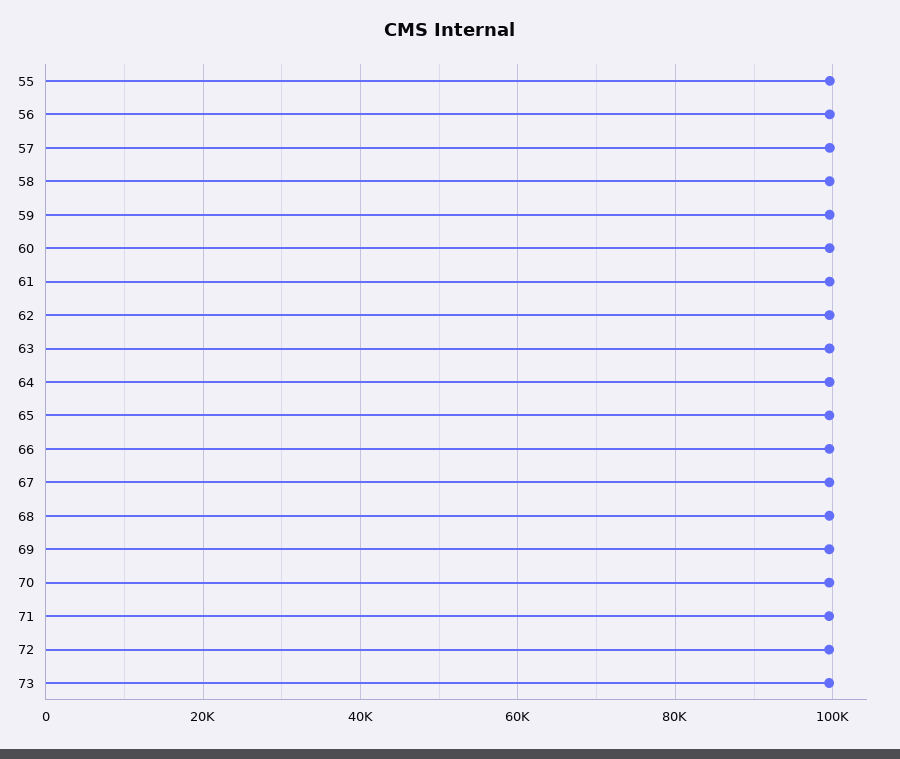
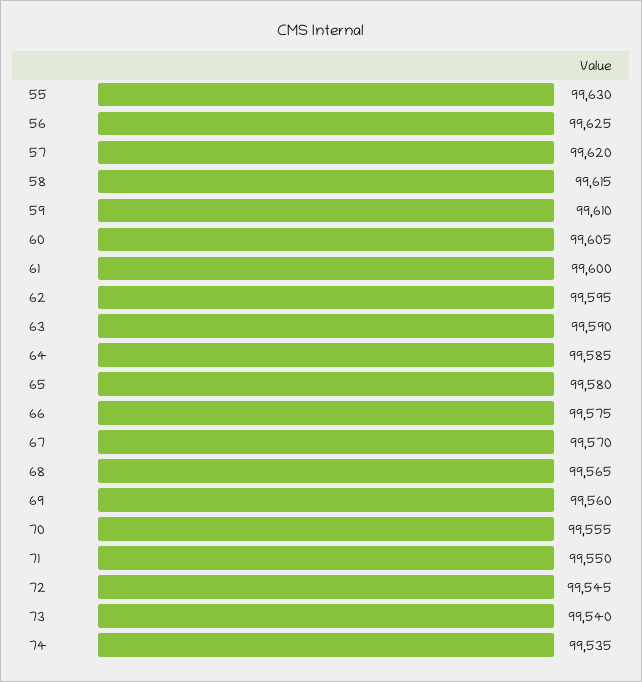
  {
    "55": 99630,
    "56": 99625,
    "57": 99620,
    "58": 99615,
    "59": 99610,
    "60": 99605,
    "61": 99600,
    "62": 99595,
    "63": 99590,
    "64": 99585,
    "65": 99580,
    "66": 99575,
    "67": 99570,
    "68": 99565,
    "69": 99560,
    "70": 99555,
    "71": 99550,
    "72": 99545,
-   "73": 99540
+   "73": 99540,
+   "74": 99535
  }

